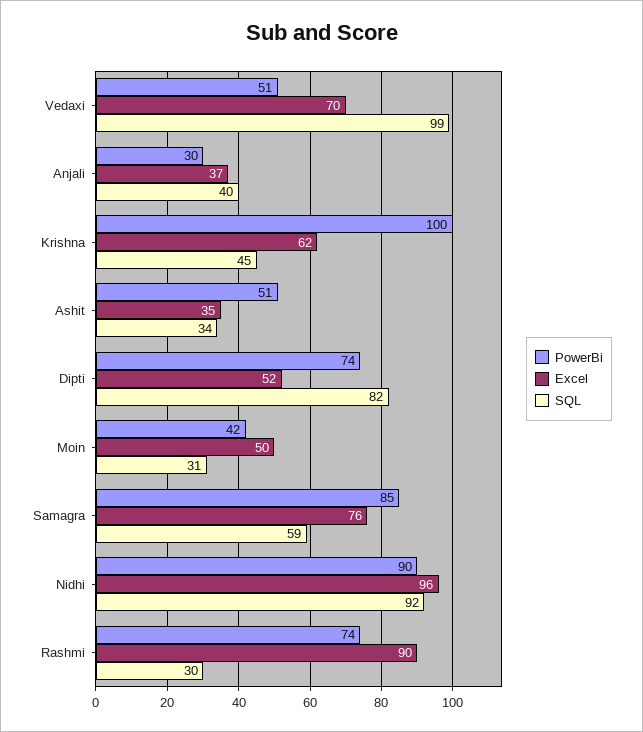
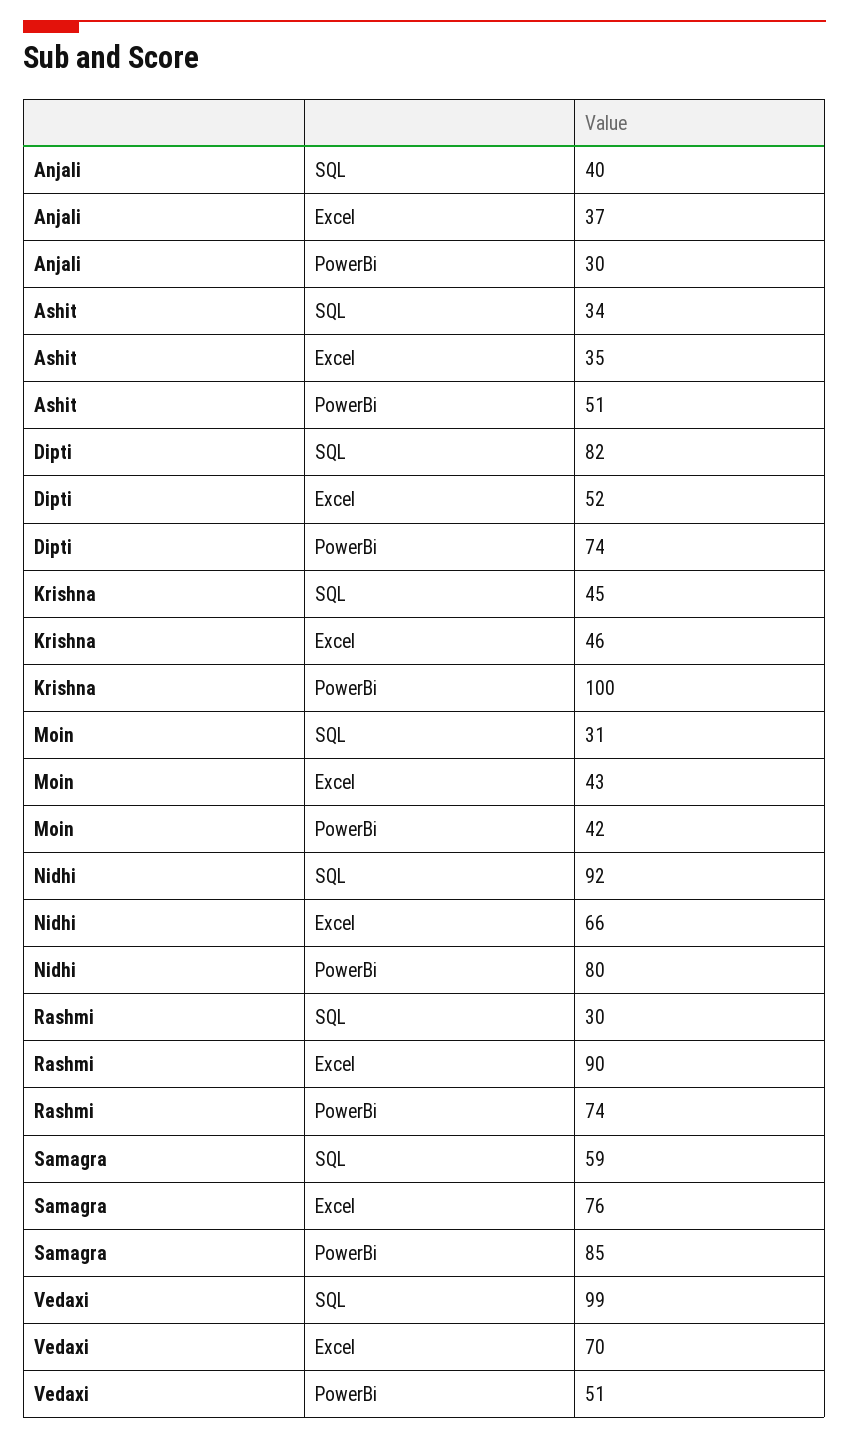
  {
    "PowerBi": {
      "Vedaxi": 51,
      "Anjali": 30,
      "Krishna": 100,
      "Ashit": 51,
      "Dipti": 74,
      "Moin": 42,
      "Samagra": 85,
-     "Nidhi": 90,
+     "Nidhi": 80,
      "Rashmi": 74
    },
    "Excel": {
      "Vedaxi": 70,
      "Anjali": 37,
-     "Krishna": 62,
+     "Krishna": 46,
      "Ashit": 35,
      "Dipti": 52,
-     "Moin": 50,
+     "Moin": 43,
      "Samagra": 76,
-     "Nidhi": 96,
+     "Nidhi": 66,
      "Rashmi": 90
    },
    "SQL": {
      "Vedaxi": 99,
      "Anjali": 40,
      "Krishna": 45,
      "Ashit": 34,
      "Dipti": 82,
      "Moin": 31,
      "Samagra": 59,
      "Nidhi": 92,
      "Rashmi": 30
    }
  }

